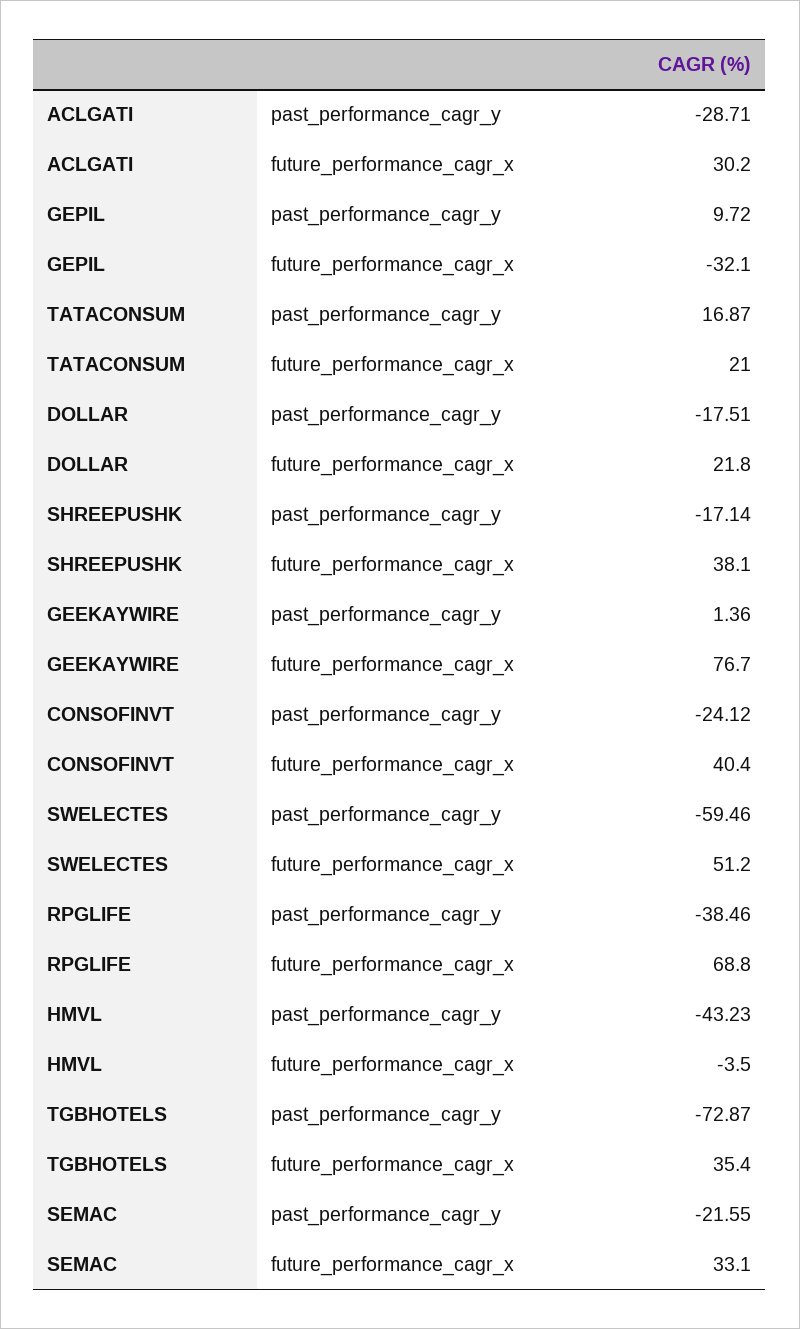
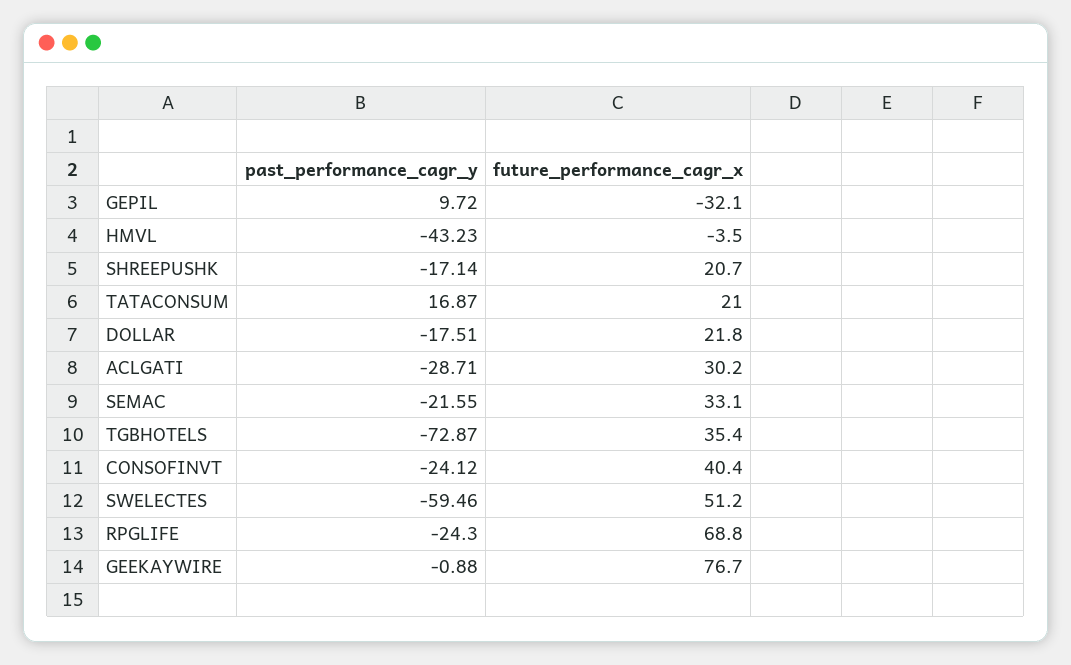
  {
    "ACLGATI": {
      "past_performance_cagr_y": -28.71,
      "future_performance_cagr_x": 30.2
    },
    "GEPIL": {
      "past_performance_cagr_y": 9.72,
      "future_performance_cagr_x": -32.1
    },
    "TATACONSUM": {
      "past_performance_cagr_y": 16.87,
      "future_performance_cagr_x": 21
    },
    "DOLLAR": {
      "past_performance_cagr_y": -17.51,
      "future_performance_cagr_x": 21.8
    },
    "SHREEPUSHK": {
      "past_performance_cagr_y": -17.14,
-     "future_performance_cagr_x": 38.1
+     "future_performance_cagr_x": 20.7
    },
    "GEEKAYWIRE": {
-     "past_performance_cagr_y": 1.36,
+     "past_performance_cagr_y": -0.88,
      "future_performance_cagr_x": 76.7
    },
    "CONSOFINVT": {
      "past_performance_cagr_y": -24.12,
      "future_performance_cagr_x": 40.4
    },
    "SWELECTES": {
      "past_performance_cagr_y": -59.46,
      "future_performance_cagr_x": 51.2
    },
    "RPGLIFE": {
-     "past_performance_cagr_y": -38.46,
+     "past_performance_cagr_y": -24.3,
      "future_performance_cagr_x": 68.8
    },
    "HMVL": {
      "past_performance_cagr_y": -43.23,
      "future_performance_cagr_x": -3.5
    },
    "TGBHOTELS": {
      "past_performance_cagr_y": -72.87,
      "future_performance_cagr_x": 35.4
    },
    "SEMAC": {
      "past_performance_cagr_y": -21.55,
      "future_performance_cagr_x": 33.1
    }
  }

